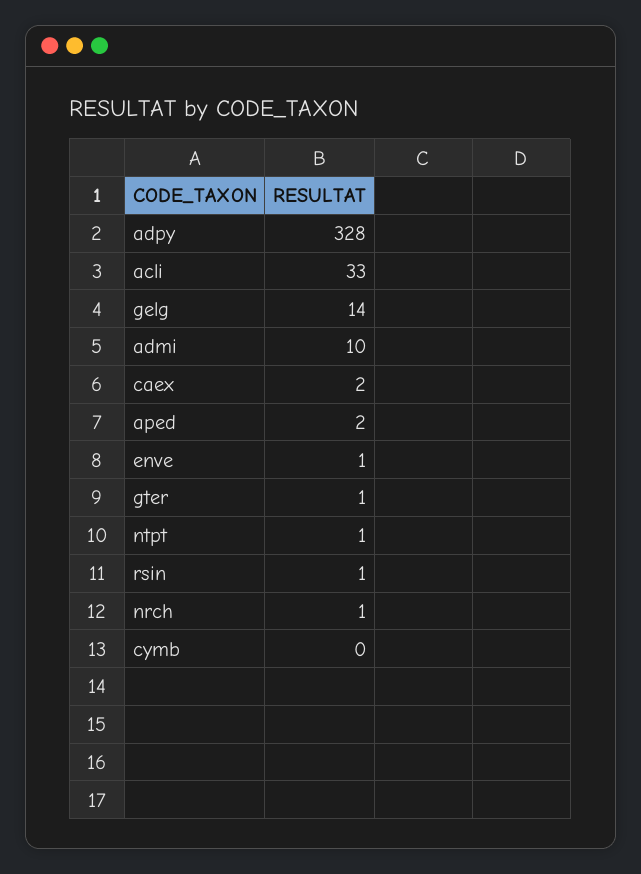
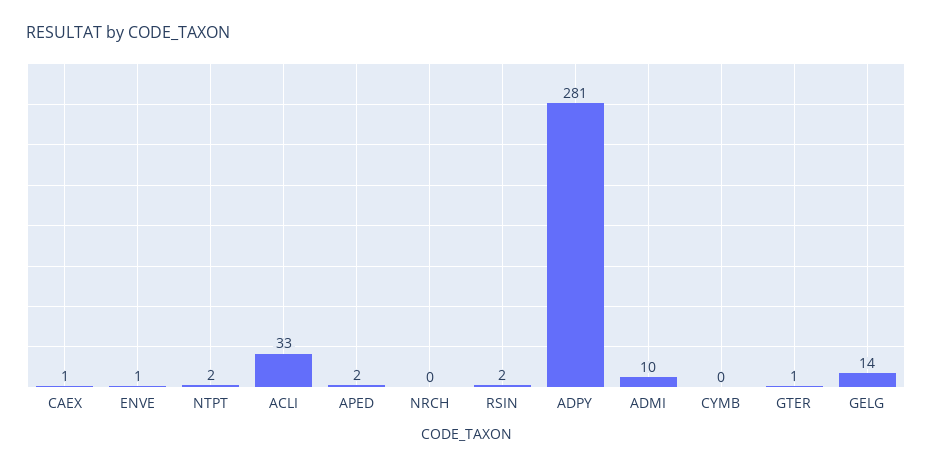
  {
-   "adpy": 328,
+   "adpy": 281,
    "acli": 33,
    "gelg": 14,
    "admi": 10,
-   "caex": 2,
+   "caex": 1,
    "aped": 2,
    "enve": 1,
    "gter": 1,
-   "ntpt": 1,
+   "ntpt": 2,
-   "rsin": 1,
+   "rsin": 2,
-   "nrch": 1,
+   "nrch": 0,
    "cymb": 0
  }

